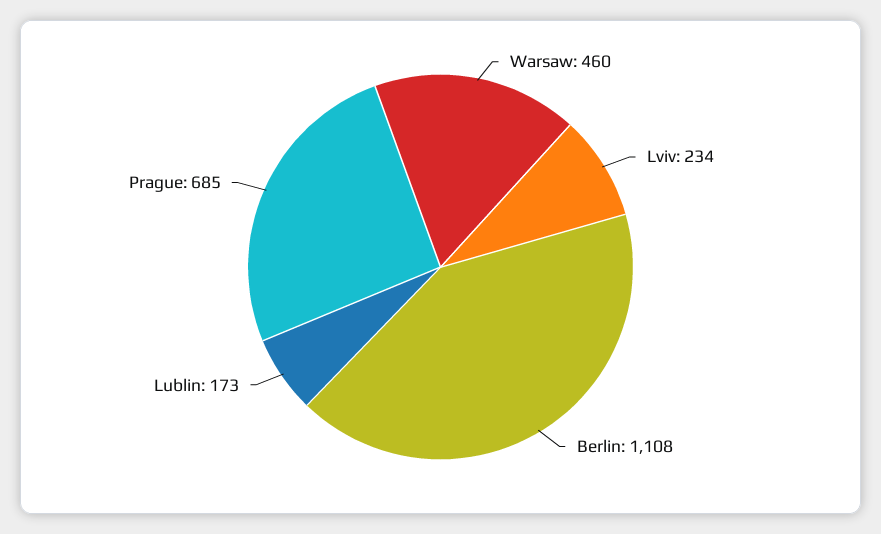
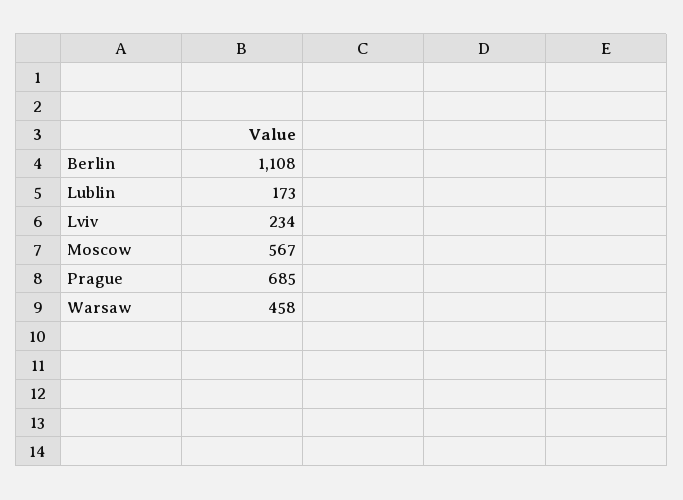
  {
-   "Warsaw": 460,
+   "Warsaw": 458,
    "Lviv": 234,
    "Berlin": 1108,
    "Lublin": 173,
-   "Prague": 685
+   "Prague": 685,
+   "Moscow": 567
  }

